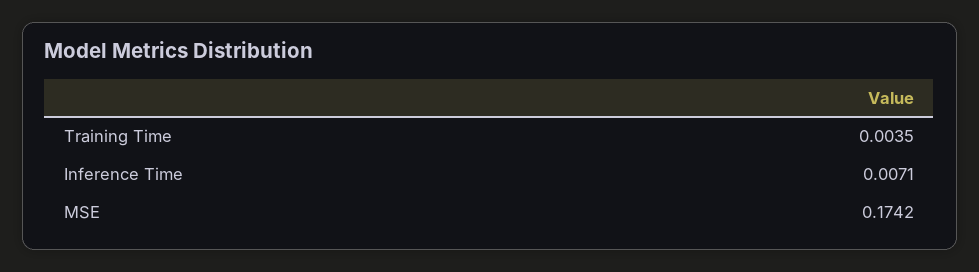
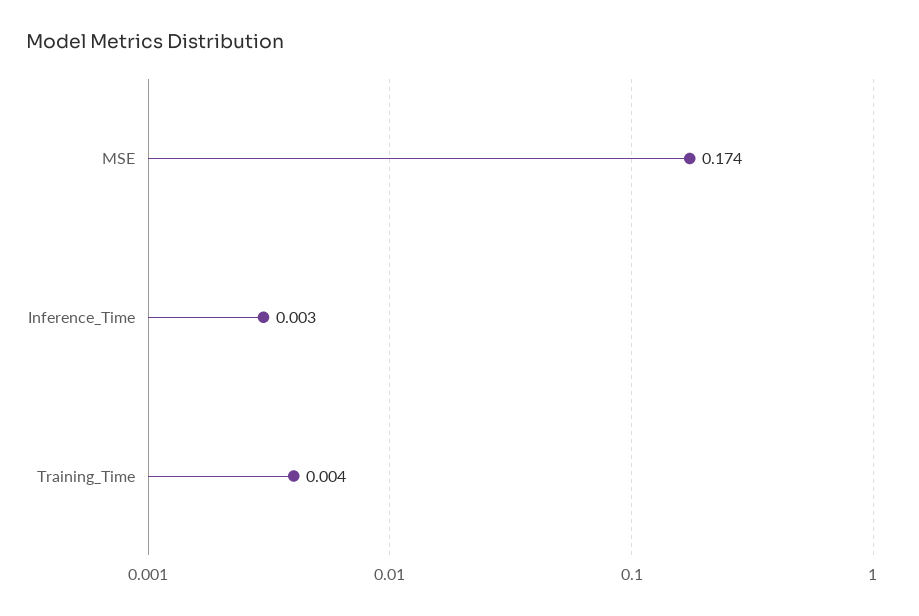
  {
    "Training Time": 0.0035,
-   "Inference Time": 0.0071,
+   "Inference Time": 0.003,
    "MSE": 0.1742
  }

